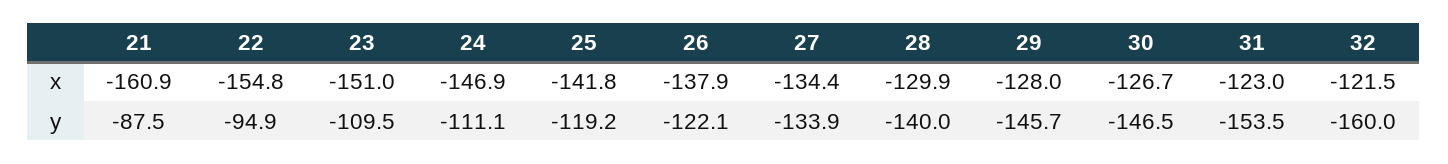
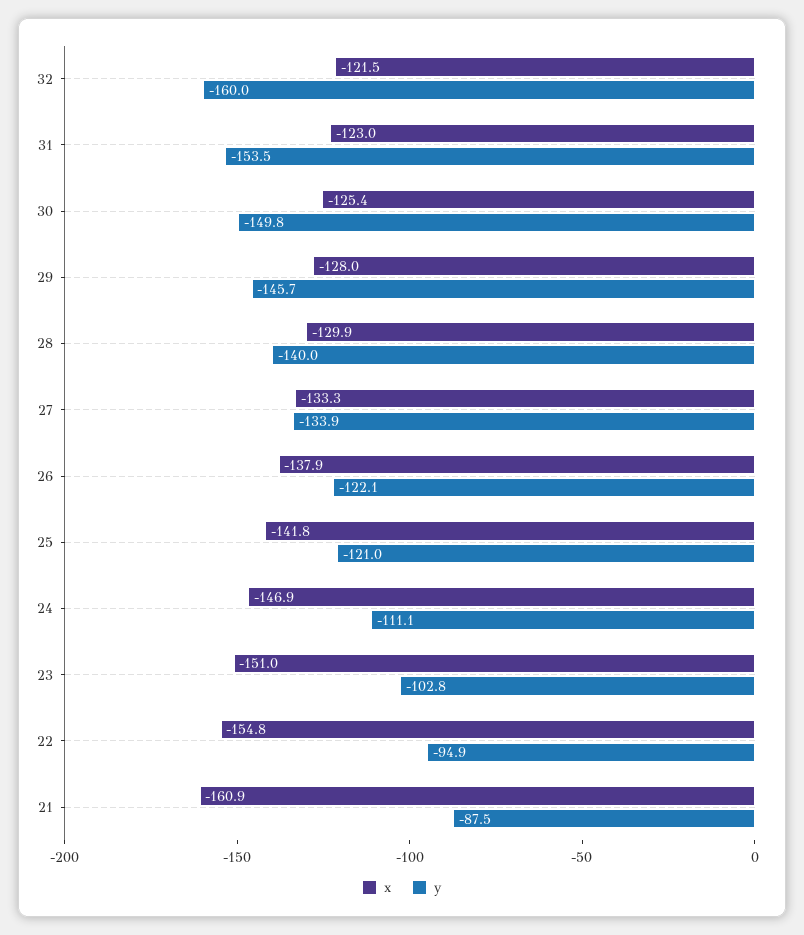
  {
    "x": {
      "21": -160.9,
      "22": -154.8,
      "23": -151,
      "24": -146.9,
      "25": -141.8,
      "26": -137.9,
-     "27": -134.4,
+     "27": -133.3,
      "28": -129.9,
      "29": -128,
-     "30": -126.7,
+     "30": -125.4,
      "31": -123,
      "32": -121.5
    },
    "y": {
      "21": -87.5,
      "22": -94.9,
-     "23": -109.5,
+     "23": -102.8,
      "24": -111.1,
-     "25": -119.2,
+     "25": -121,
      "26": -122.1,
      "27": -133.9,
      "28": -140,
      "29": -145.7,
-     "30": -146.5,
+     "30": -149.8,
      "31": -153.5,
      "32": -160
    }
  }

